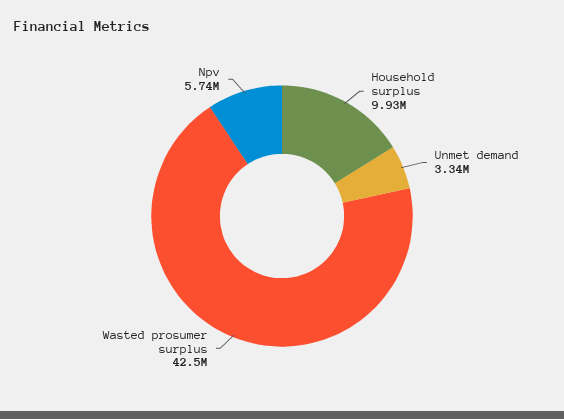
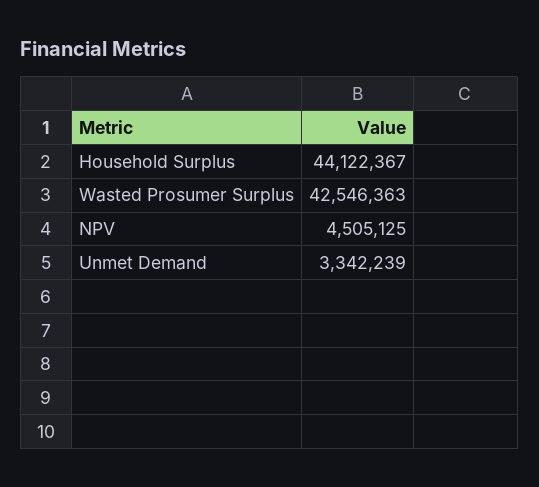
  {
-   "Household surplus": 9930000,
+   "Household surplus": 44122367,
    "Unmet demand": 3342239,
    "Wasted prosumer surplus": 42546363,
-   "Npv": 5740000
+   "Npv": 4505125
  }

